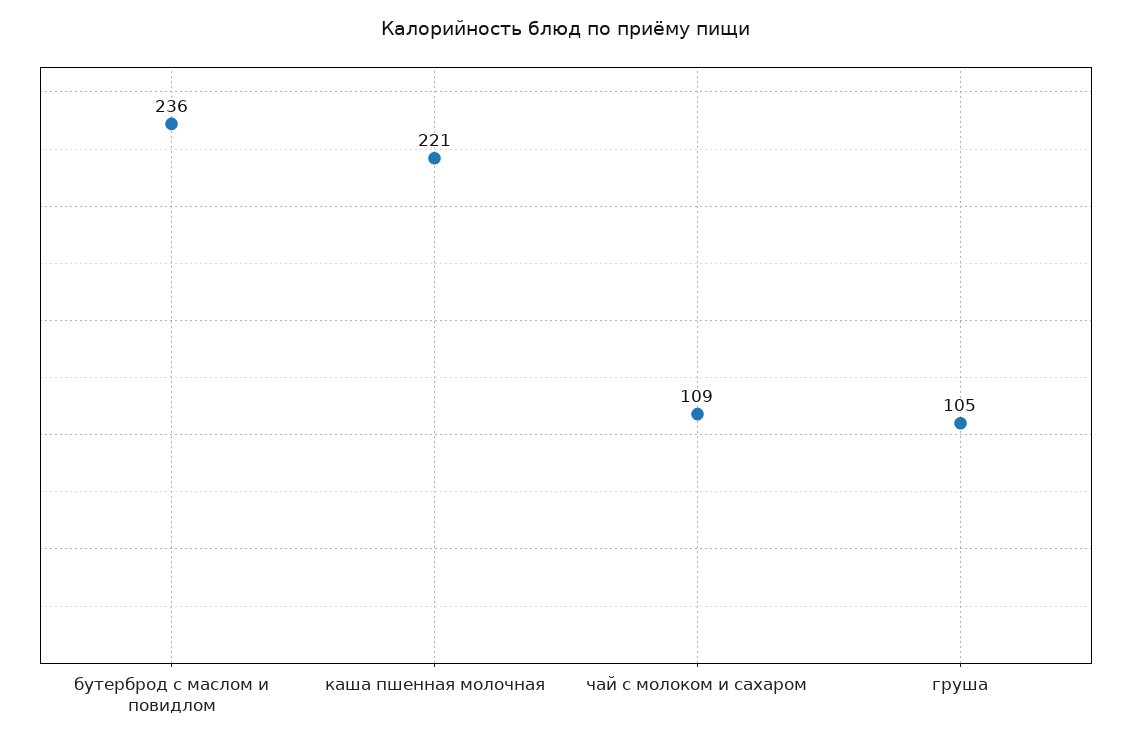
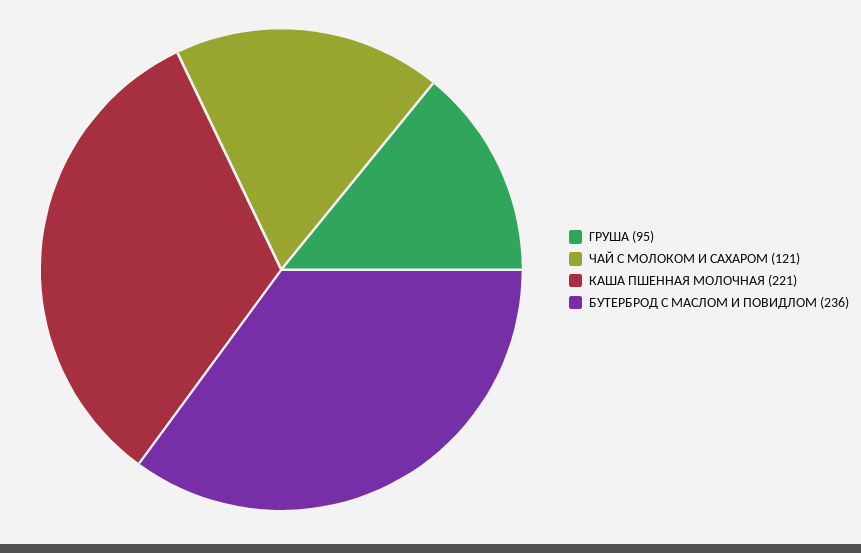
  {
    "бутерброд с маслом и повидлом": 236,
    "каша пшенная молочная": 221,
-   "чай с молоком и сахаром": 109,
+   "чай с молоком и сахаром": 121,
-   "груша": 105
+   "груша": 95
  }

